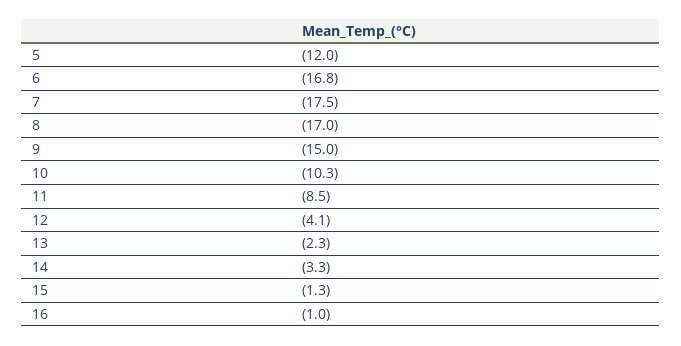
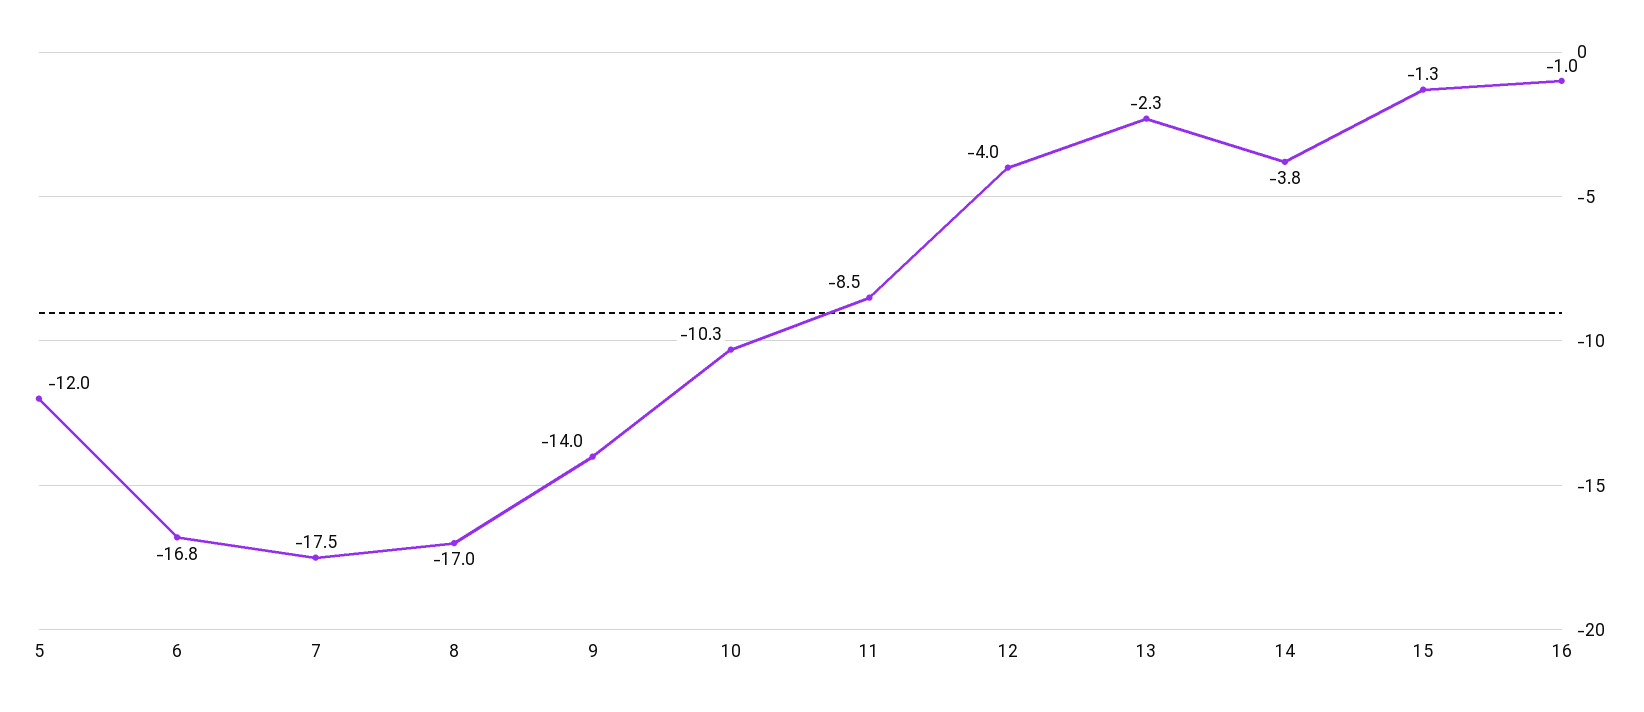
  {
    "5": -12,
    "6": -16.8,
    "7": -17.5,
    "8": -17,
-   "9": -15,
+   "9": -14,
    "10": -10.3,
    "11": -8.5,
-   "12": -4.1,
+   "12": -4,
    "13": -2.3,
-   "14": -3.3,
+   "14": -3.8,
    "15": -1.3,
    "16": -1
  }

